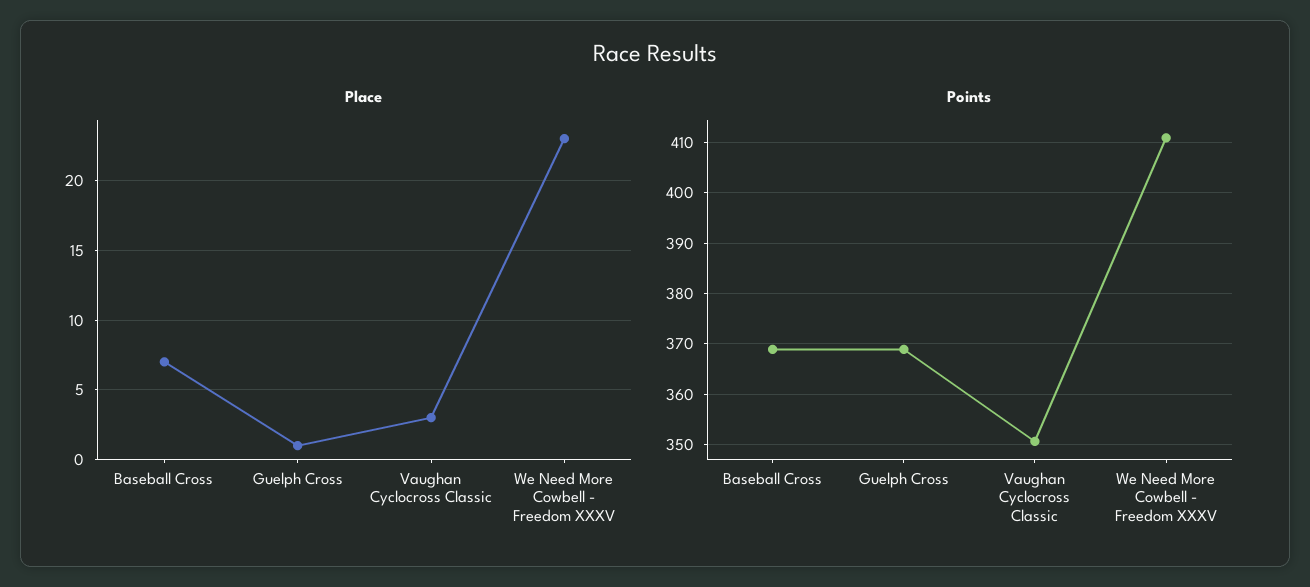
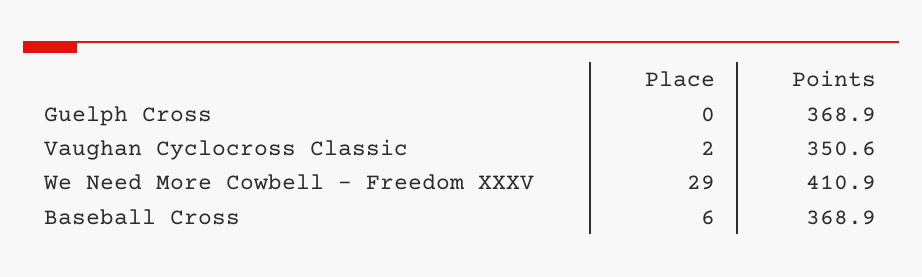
  {
    "Place": {
-     "Baseball Cross": 7,
+     "Baseball Cross": 6,
-     "Guelph Cross": 1,
+     "Guelph Cross": 0,
-     "Vaughan Cyclocross Classic": 3,
+     "Vaughan Cyclocross Classic": 2,
-     "We Need More Cowbell - Freedom XXXV": 23
+     "We Need More Cowbell - Freedom XXXV": 29
    },
    "Points": {
      "Baseball Cross": 368.9,
      "Guelph Cross": 368.9,
      "Vaughan Cyclocross Classic": 350.6,
      "We Need More Cowbell - Freedom XXXV": 410.9
    }
  }

